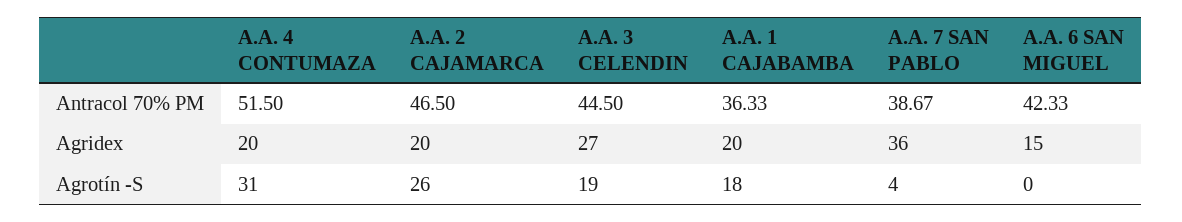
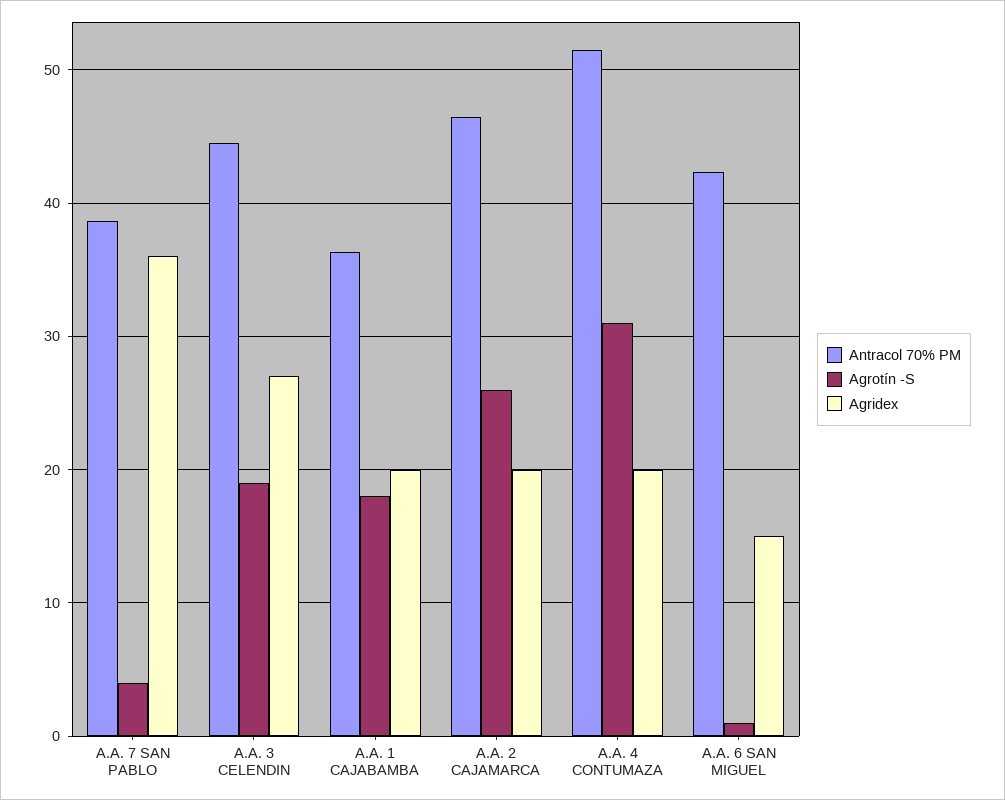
  {
    "Antracol 70% PM": {
      "A.A. 4 CONTUMAZA": 51.5,
      "A.A. 2 CAJAMARCA": 46.5,
      "A.A. 3 CELENDIN": 44.5,
      "A.A. 1 CAJABAMBA": 36.33,
      "A.A. 7 SAN PABLO": 38.67,
      "A.A. 6 SAN MIGUEL": 42.33
    },
    "Agridex": {
      "A.A. 4 CONTUMAZA": 20,
      "A.A. 2 CAJAMARCA": 20,
      "A.A. 3 CELENDIN": 27,
      "A.A. 1 CAJABAMBA": 20,
      "A.A. 7 SAN PABLO": 36,
      "A.A. 6 SAN MIGUEL": 15
    },
    "Agrotín -S": {
      "A.A. 4 CONTUMAZA": 31,
      "A.A. 2 CAJAMARCA": 26,
      "A.A. 3 CELENDIN": 19,
      "A.A. 1 CAJABAMBA": 18,
      "A.A. 7 SAN PABLO": 4,
-     "A.A. 6 SAN MIGUEL": 0
+     "A.A. 6 SAN MIGUEL": 1
    }
  }

